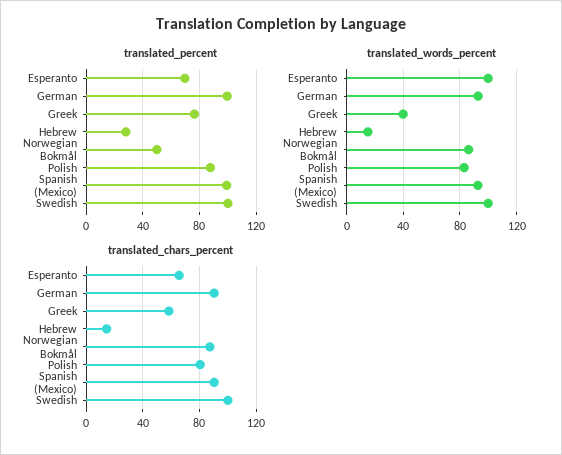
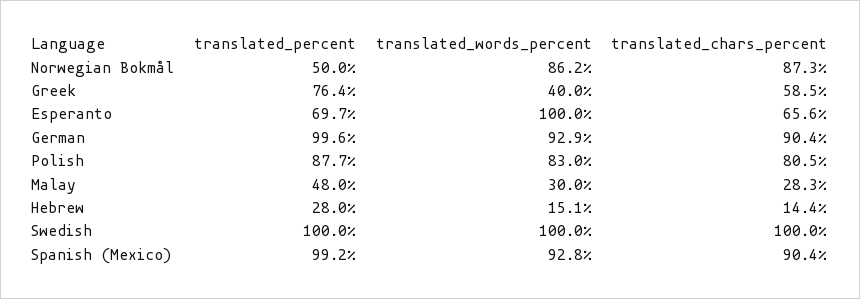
  {
    "translated_percent": {
      "Esperanto": 69.7,
      "German": 99.6,
      "Greek": 76.4,
      "Hebrew": 28,
      "Norwegian Bokmål": 50,
      "Polish": 87.7,
      "Spanish (Mexico)": 99.2,
-     "Swedish": 100
+     "Swedish": 100,
+     "Malay": 48
    },
    "translated_words_percent": {
      "Esperanto": 100,
      "German": 92.9,
      "Greek": 40,
      "Hebrew": 15.1,
      "Norwegian Bokmål": 86.2,
      "Polish": 83,
      "Spanish (Mexico)": 92.8,
-     "Swedish": 100
+     "Swedish": 100,
+     "Malay": 30
    },
    "translated_chars_percent": {
      "Esperanto": 65.6,
      "German": 90.4,
      "Greek": 58.5,
      "Hebrew": 14.4,
      "Norwegian Bokmål": 87.3,
      "Polish": 80.5,
      "Spanish (Mexico)": 90.4,
-     "Swedish": 100
+     "Swedish": 100,
+     "Malay": 28.3
    }
  }

